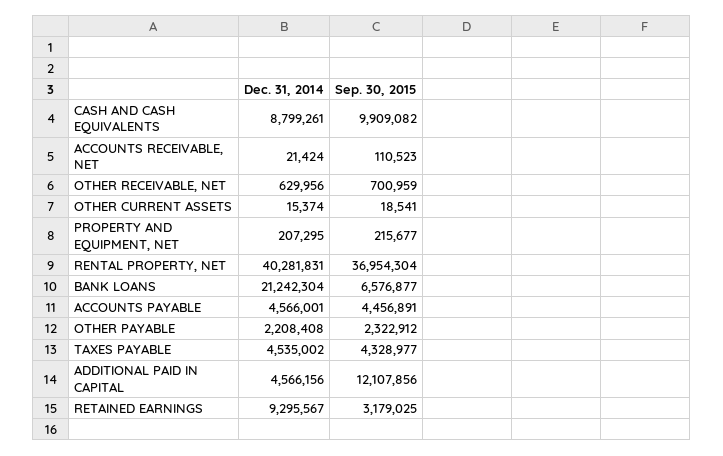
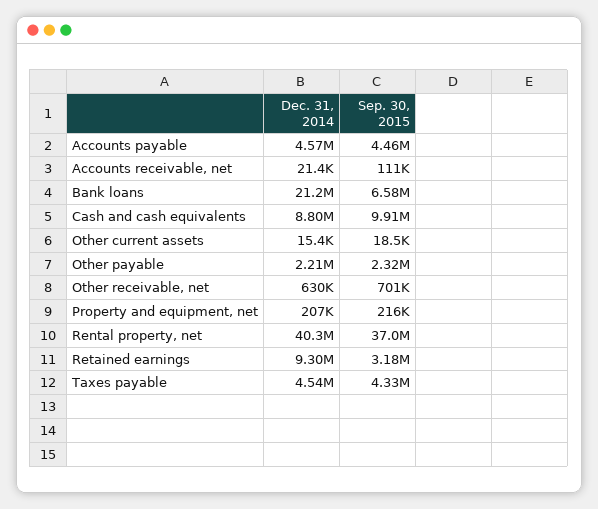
  {
    "Dec. 31, 2014": {
      "CASH AND CASH EQUIVALENTS": 8799261,
      "ACCOUNTS RECEIVABLE, NET": 21424,
      "OTHER RECEIVABLE, NET": 629956,
      "OTHER CURRENT ASSETS": 15374,
      "PROPERTY AND EQUIPMENT, NET": 207295,
      "RENTAL PROPERTY, NET": 40281831,
      "BANK LOANS": 21242304,
      "ACCOUNTS PAYABLE": 4566001,
      "OTHER PAYABLE": 2208408,
      "TAXES PAYABLE": 4535002,
-     "ADDITIONAL PAID IN CAPITAL": 4566156,
      "RETAINED EARNINGS": 9295567
    },
    "Sep. 30, 2015": {
      "CASH AND CASH EQUIVALENTS": 9909082,
      "ACCOUNTS RECEIVABLE, NET": 110523,
      "OTHER RECEIVABLE, NET": 700959,
      "OTHER CURRENT ASSETS": 18541,
      "PROPERTY AND EQUIPMENT, NET": 215677,
      "RENTAL PROPERTY, NET": 36954304,
      "BANK LOANS": 6576877,
      "ACCOUNTS PAYABLE": 4456891,
      "OTHER PAYABLE": 2322912,
      "TAXES PAYABLE": 4328977,
-     "ADDITIONAL PAID IN CAPITAL": 12107856,
      "RETAINED EARNINGS": 3179025
    }
  }

